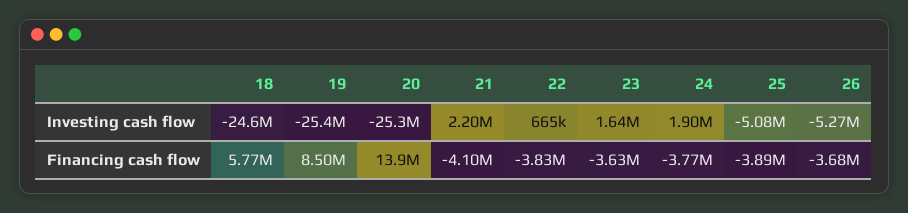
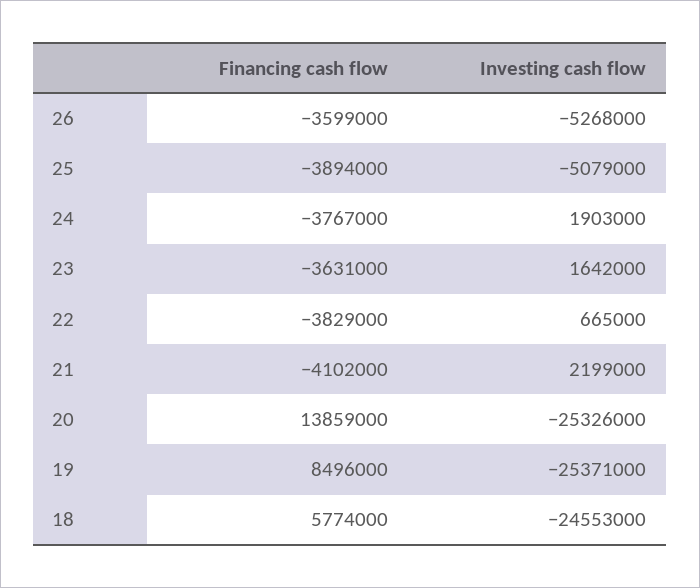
  {
    "18": {
      "Investing cash flow": -24553000,
      "Financing cash flow": 5774000
    },
    "19": {
      "Investing cash flow": -25371000,
      "Financing cash flow": 8496000
    },
    "20": {
      "Investing cash flow": -25326000,
      "Financing cash flow": 13859000
    },
    "21": {
      "Investing cash flow": 2199000,
      "Financing cash flow": -4102000
    },
    "22": {
      "Investing cash flow": 665000,
      "Financing cash flow": -3829000
    },
    "23": {
      "Investing cash flow": 1642000,
      "Financing cash flow": -3631000
    },
    "24": {
      "Investing cash flow": 1903000,
      "Financing cash flow": -3767000
    },
    "25": {
      "Investing cash flow": -5079000,
      "Financing cash flow": -3894000
    },
    "26": {
      "Investing cash flow": -5268000,
-     "Financing cash flow": -3680000
+     "Financing cash flow": -3599000
    }
  }

